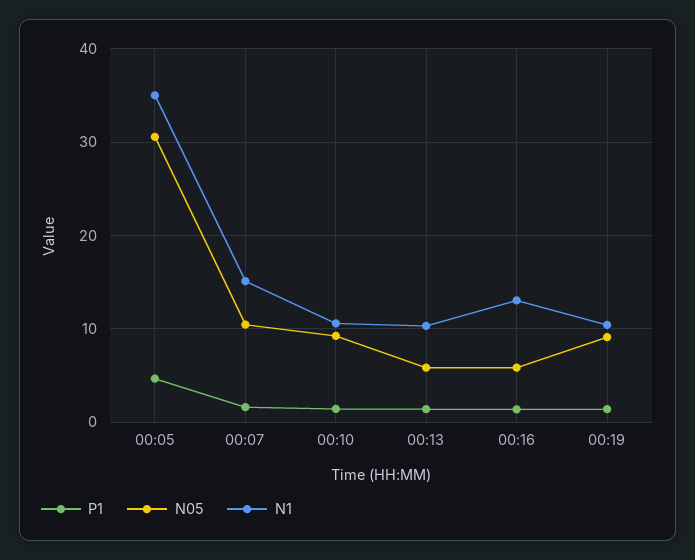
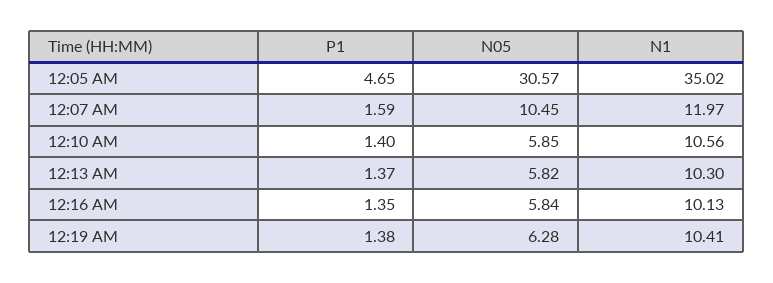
  {
    "P1": {
      "00:05": 4.65,
      "00:07": 1.59,
      "00:10": 1.4,
      "00:13": 1.37,
      "00:16": 1.35,
      "00:19": 1.38
    },
    "N05": {
      "00:05": 30.57,
      "00:07": 10.45,
-     "00:10": 9,
+     "00:10": 5.85,
      "00:13": 5.82,
      "00:16": 5.84,
-     "00:19": 9
+     "00:19": 6.28
    },
    "N1": {
      "00:05": 35.02,
-     "00:07": 15,
+     "00:07": 11.97,
      "00:10": 10.56,
      "00:13": 10.3,
-     "00:16": 13,
+     "00:16": 10.13,
      "00:19": 10.41
    }
  }

